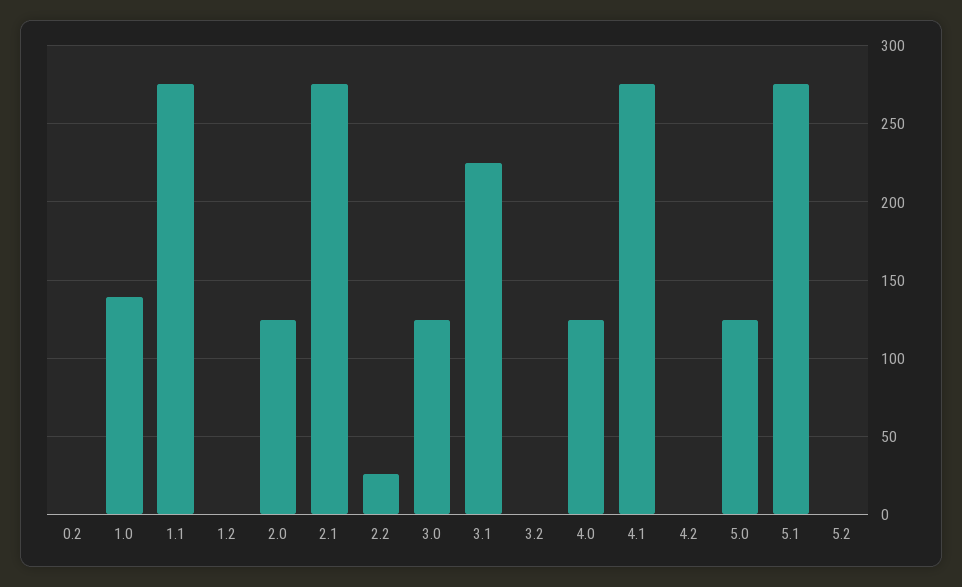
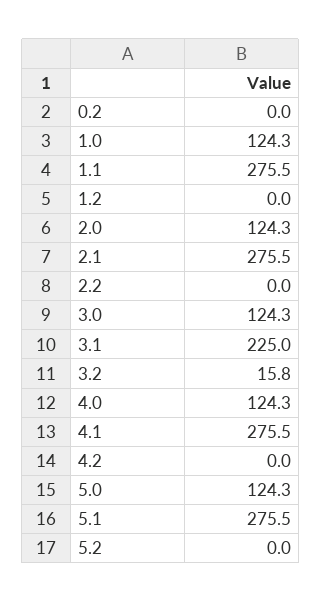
  {
    "0.2": 0,
-   "1.0": 140,
+   "1.0": 124.3,
    "1.1": 275.5,
    "1.2": 0,
    "2.0": 124.3,
    "2.1": 275.5,
-   "2.2": 25,
+   "2.2": 0,
    "3.0": 124.3,
    "3.1": 225,
-   "3.2": 0,
+   "3.2": 15.8,
    "4.0": 124.3,
    "4.1": 275.5,
    "4.2": 0,
    "5.0": 124.3,
    "5.1": 275.5,
    "5.2": 0
  }

